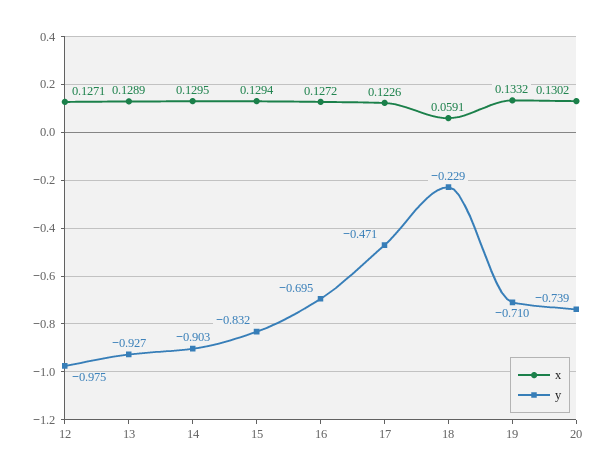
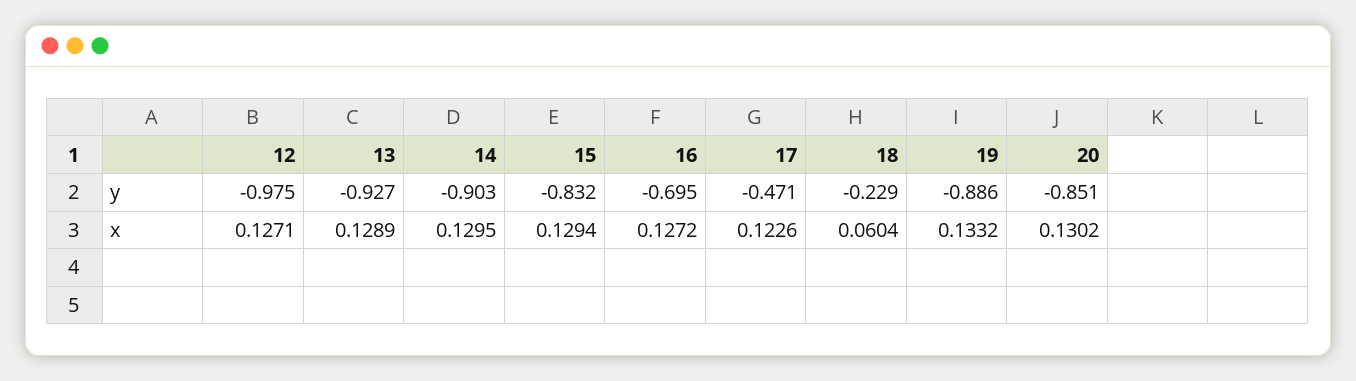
  {
    "x": {
      "12": 0.1271,
      "13": 0.1289,
      "14": 0.1295,
      "15": 0.1294,
      "16": 0.1272,
      "17": 0.1226,
-     "18": 0.0591,
+     "18": 0.0604,
      "19": 0.1332,
      "20": 0.1302
    },
    "y": {
      "12": -0.975,
      "13": -0.927,
      "14": -0.903,
      "15": -0.832,
      "16": -0.695,
      "17": -0.471,
      "18": -0.229,
-     "19": -0.71,
+     "19": -0.886,
-     "20": -0.739
+     "20": -0.851
    }
  }

